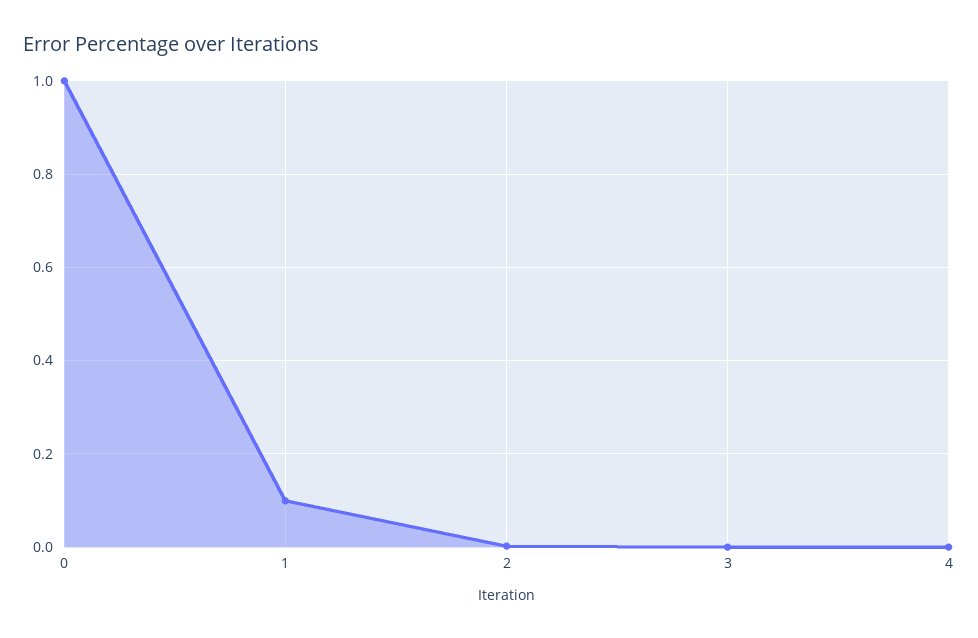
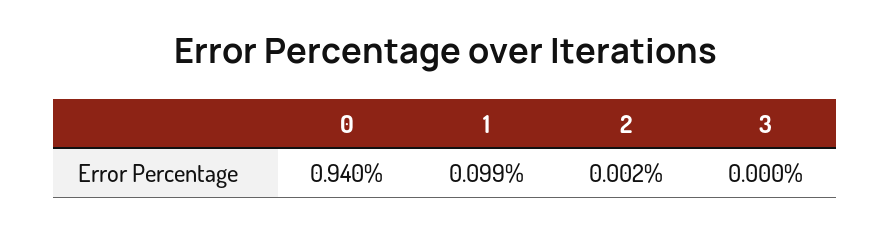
  {
-   "0": 1,
+   "0": 0.94,
    "1": 0.099,
    "2": 0.002,
-   "3": 0,
+   "3": 0
-   "4": 0
  }

